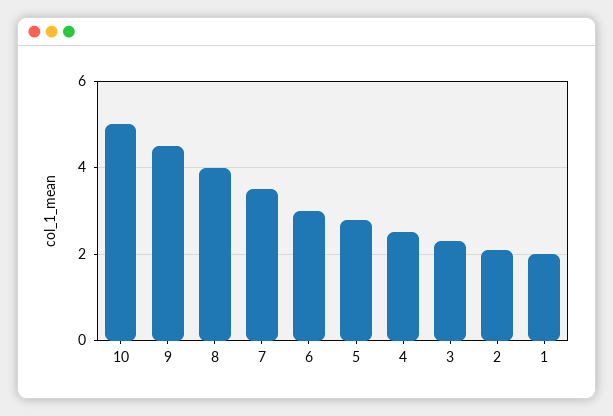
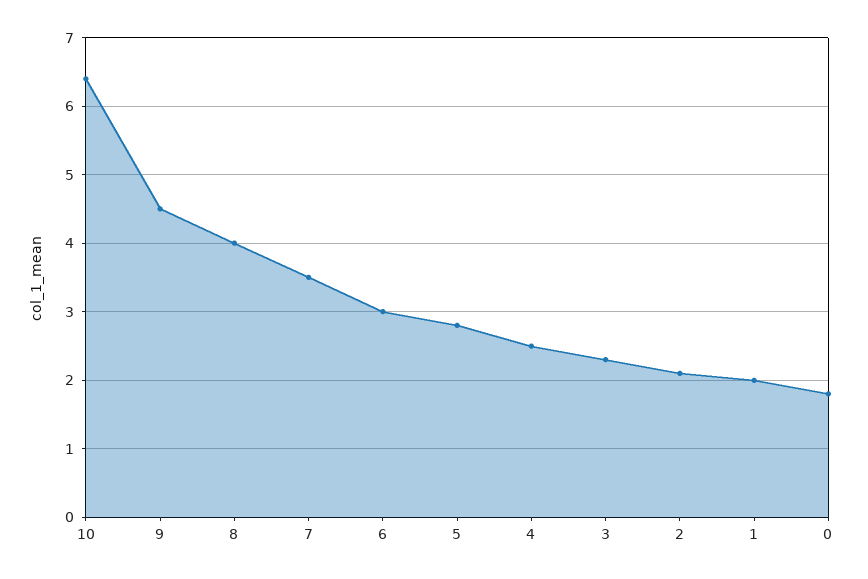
  {
-   "10": 5,
+   "10": 6.4,
    "9": 4.5,
    "8": 4,
    "7": 3.5,
    "6": 3,
    "5": 2.8,
    "4": 2.5,
    "3": 2.3,
    "2": 2.1,
-   "1": 2
+   "1": 2,
+   "0": 1.8
  }

